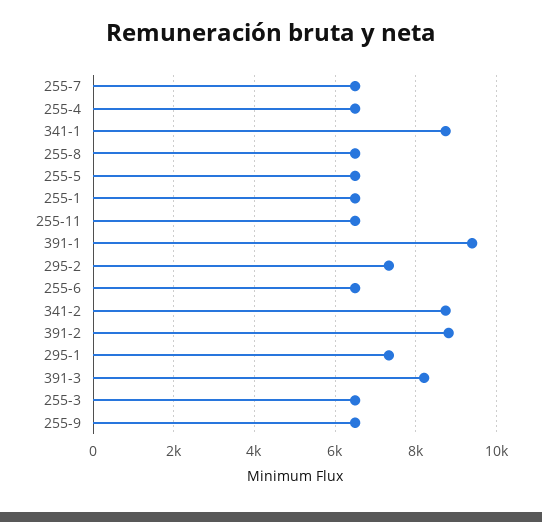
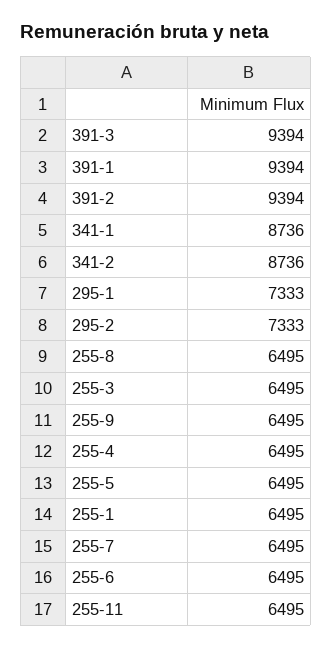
  {
    "255-7": 6495,
    "255-4": 6495,
    "341-1": 8736,
    "255-8": 6495,
    "255-5": 6495,
    "255-1": 6495,
    "255-11": 6495,
    "391-1": 9394,
    "295-2": 7333,
    "255-6": 6495,
    "341-2": 8736,
-   "391-2": 8800,
+   "391-2": 9394,
    "295-1": 7333,
-   "391-3": 8200,
+   "391-3": 9394,
    "255-3": 6495,
    "255-9": 6495
  }

